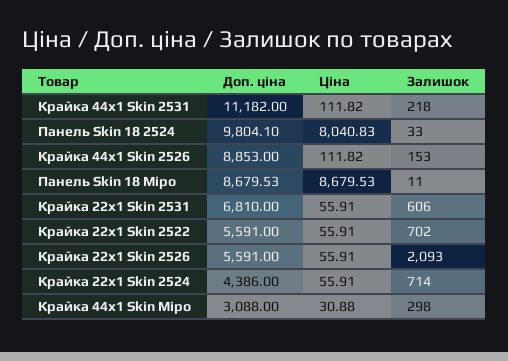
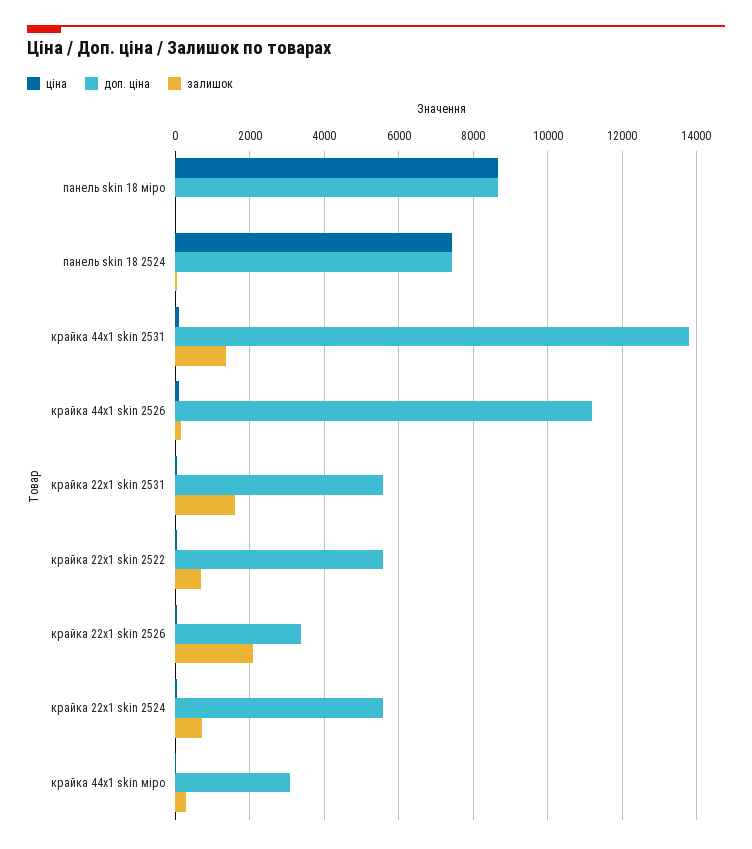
  {
    "Доп. ціна": {
-     "Крайка 44x1 Skin 2531": 11182,
+     "Крайка 44x1 Skin 2531": 13800,
-     "Панель Skin 18 2524": 9804.1,
+     "Панель Skin 18 2524": 7400,
-     "Крайка 44x1 Skin 2526": 8853,
+     "Крайка 44x1 Skin 2526": 11200,
      "Панель Skin 18 Міро": 8679.53,
-     "Крайка 22x1 Skin 2531": 6810,
+     "Крайка 22x1 Skin 2531": 5600,
      "Крайка 22x1 Skin 2522": 5591,
-     "Крайка 22x1 Skin 2526": 5591,
+     "Крайка 22x1 Skin 2526": 3400,
-     "Крайка 22x1 Skin 2524": 4386,
+     "Крайка 22x1 Skin 2524": 5600,
      "Крайка 44x1 Skin Міро": 3088
    },
    "Ціна": {
      "Крайка 44x1 Skin 2531": 111.82,
-     "Панель Skin 18 2524": 8040.83,
+     "Панель Skin 18 2524": 7400,
      "Крайка 44x1 Skin 2526": 111.82,
      "Панель Skin 18 Міро": 8679.53,
      "Крайка 22x1 Skin 2531": 55.91,
      "Крайка 22x1 Skin 2522": 55.91,
      "Крайка 22x1 Skin 2526": 55.91,
      "Крайка 22x1 Skin 2524": 55.91,
      "Крайка 44x1 Skin Міро": 30.88
    },
    "Залишок": {
-     "Крайка 44x1 Skin 2531": 218,
+     "Крайка 44x1 Skin 2531": 1400,
      "Панель Skin 18 2524": 33,
      "Крайка 44x1 Skin 2526": 153,
      "Панель Skin 18 Міро": 11,
-     "Крайка 22x1 Skin 2531": 606,
+     "Крайка 22x1 Skin 2531": 1600,
      "Крайка 22x1 Skin 2522": 702,
      "Крайка 22x1 Skin 2526": 2093,
      "Крайка 22x1 Skin 2524": 714,
      "Крайка 44x1 Skin Міро": 298
    }
  }

